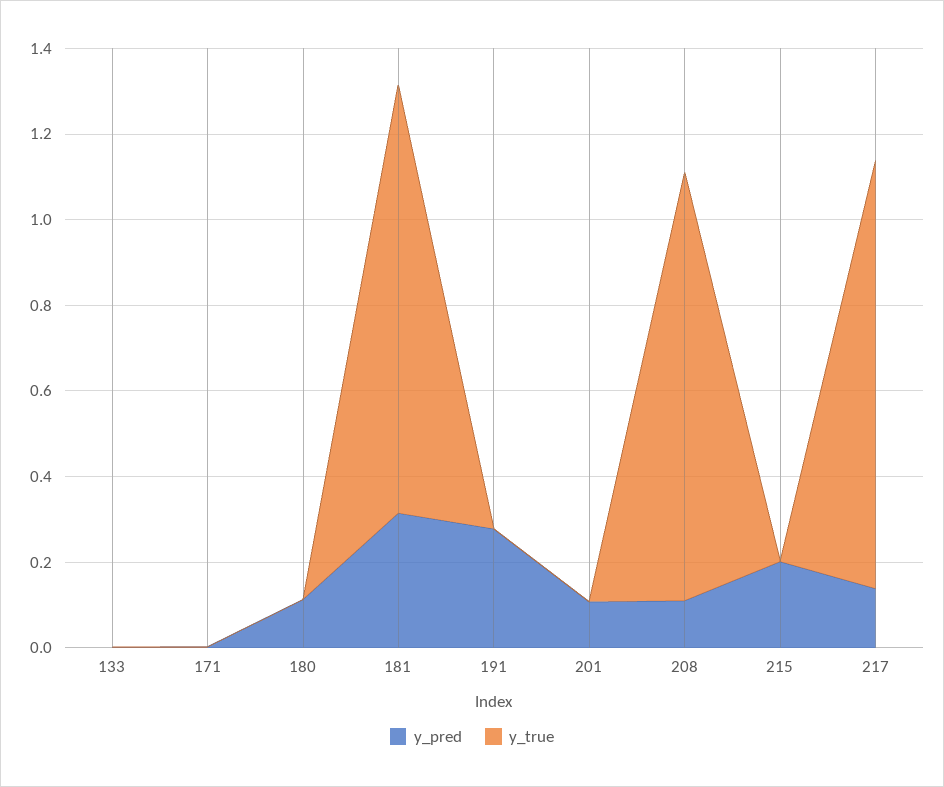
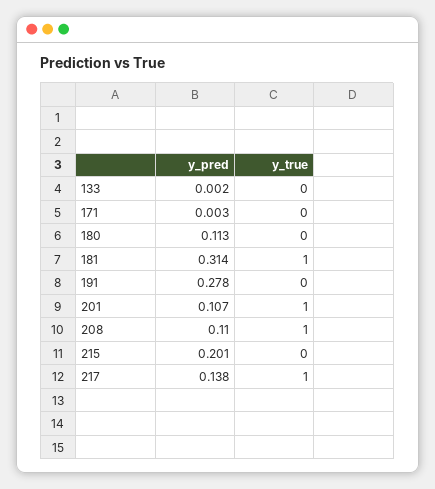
  {
    "y_pred": {
      "133": 0.002,
      "171": 0.003,
      "180": 0.113,
      "181": 0.314,
      "191": 0.278,
      "201": 0.107,
      "208": 0.11,
      "215": 0.201,
      "217": 0.138
    },
    "y_true": {
      "133": 0,
      "171": 0,
      "180": 0,
      "181": 1,
      "191": 0,
-     "201": 0,
+     "201": 1,
      "208": 1,
      "215": 0,
      "217": 1
    }
  }

